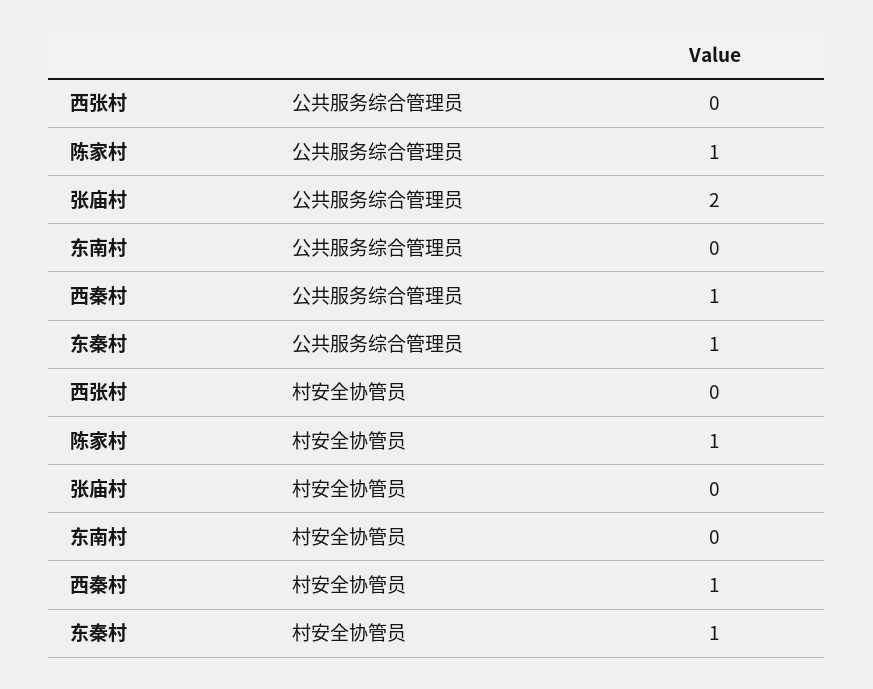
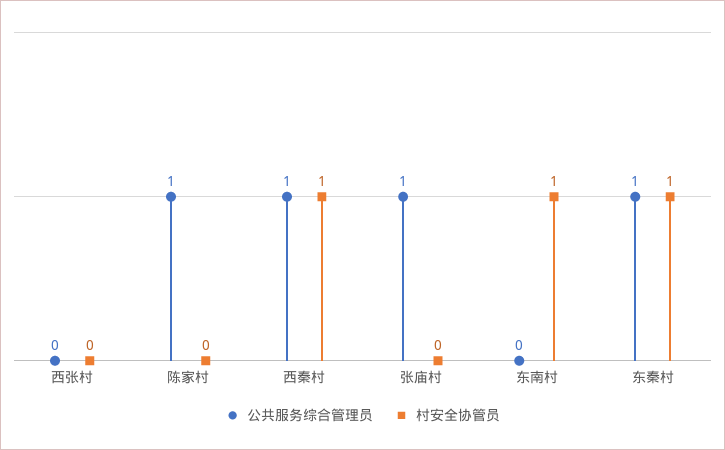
  {
    "公共服务综合管理员": {
      "西张村": 0,
      "陈家村": 1,
-     "张庙村": 2,
+     "张庙村": 1,
      "东南村": 0,
      "西秦村": 1,
      "东秦村": 1
    },
    "村安全协管员": {
      "西张村": 0,
-     "陈家村": 1,
+     "陈家村": 0,
      "张庙村": 0,
-     "东南村": 0,
+     "东南村": 1,
      "西秦村": 1,
      "东秦村": 1
    }
  }

